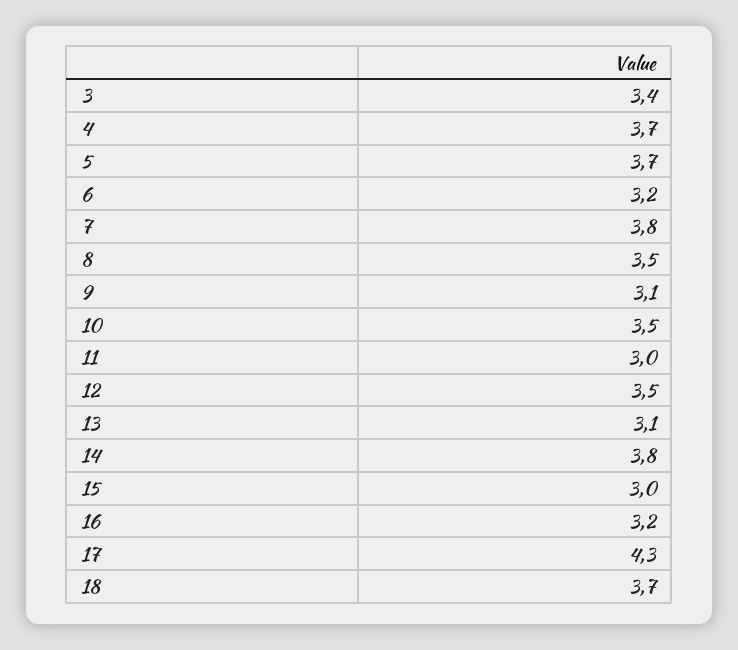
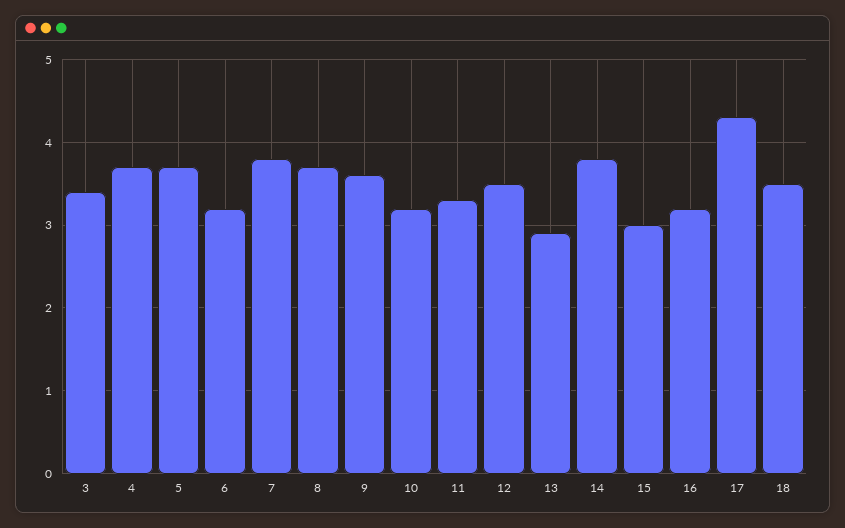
  {
    "3": 3.4,
    "4": 3.7,
    "5": 3.7,
    "6": 3.2,
    "7": 3.8,
-   "8": 3.5,
+   "8": 3.7,
-   "9": 3.1,
+   "9": 3.6,
-   "10": 3.5,
+   "10": 3.2,
-   "11": 3,
+   "11": 3.3,
    "12": 3.5,
-   "13": 3.1,
+   "13": 2.9,
    "14": 3.8,
    "15": 3,
    "16": 3.2,
    "17": 4.3,
-   "18": 3.7
+   "18": 3.5
  }

